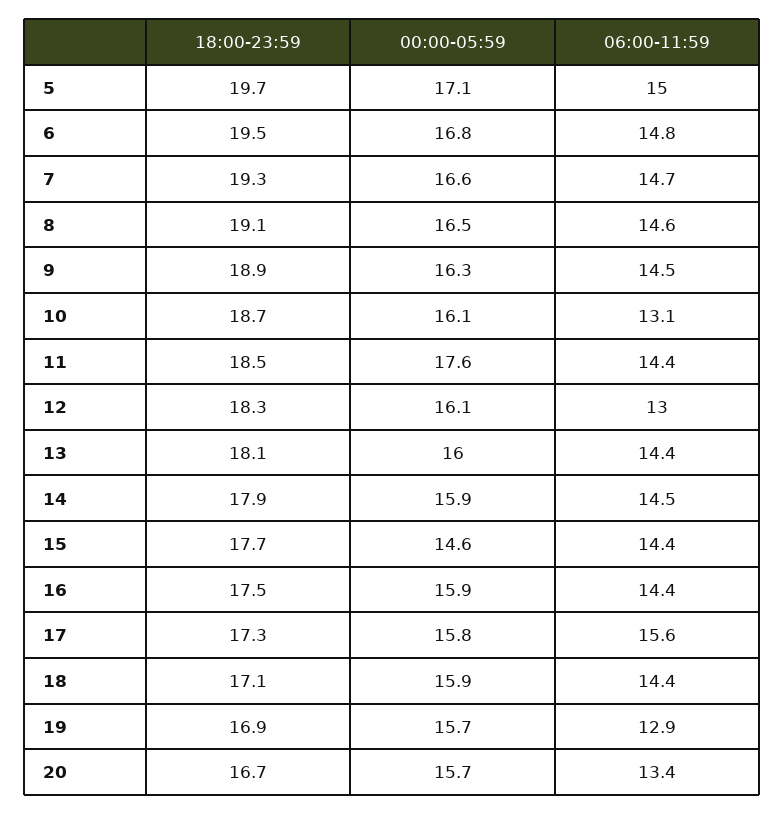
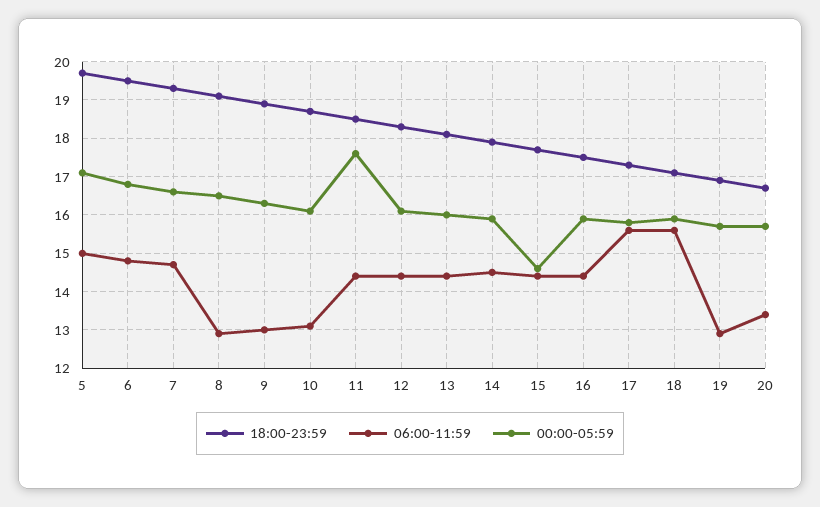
  {
    "18:00-23:59": {
      "5": 19.7,
      "6": 19.5,
      "7": 19.3,
      "8": 19.1,
      "9": 18.9,
      "10": 18.7,
      "11": 18.5,
      "12": 18.3,
      "13": 18.1,
      "14": 17.9,
      "15": 17.7,
      "16": 17.5,
      "17": 17.3,
      "18": 17.1,
      "19": 16.9,
      "20": 16.7
    },
    "00:00-05:59": {
      "5": 17.1,
      "6": 16.8,
      "7": 16.6,
      "8": 16.5,
      "9": 16.3,
      "10": 16.1,
      "11": 17.6,
      "12": 16.1,
      "13": 16,
      "14": 15.9,
      "15": 14.6,
      "16": 15.9,
      "17": 15.8,
      "18": 15.9,
      "19": 15.7,
      "20": 15.7
    },
    "06:00-11:59": {
      "5": 15,
      "6": 14.8,
      "7": 14.7,
-     "8": 14.6,
+     "8": 13,
-     "9": 14.5,
+     "9": 13,
      "10": 13.1,
      "11": 14.4,
-     "12": 13,
+     "12": 14.5,
      "13": 14.4,
      "14": 14.5,
      "15": 14.4,
      "16": 14.4,
      "17": 15.6,
-     "18": 14.4,
+     "18": 15.5,
      "19": 12.9,
      "20": 13.4
    }
  }

